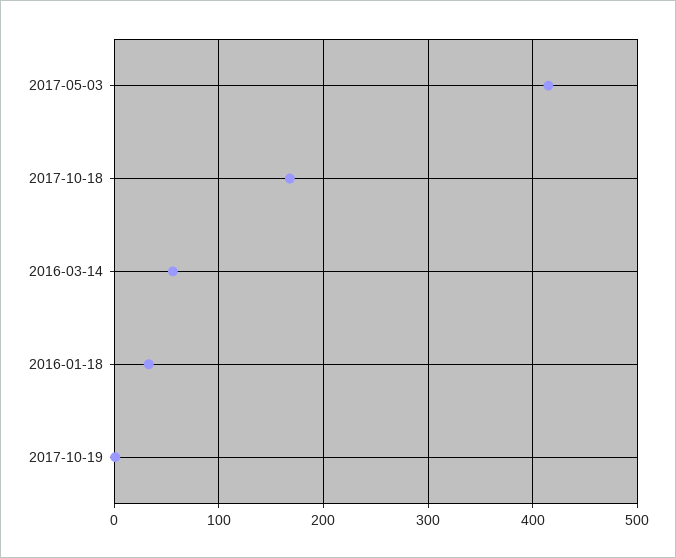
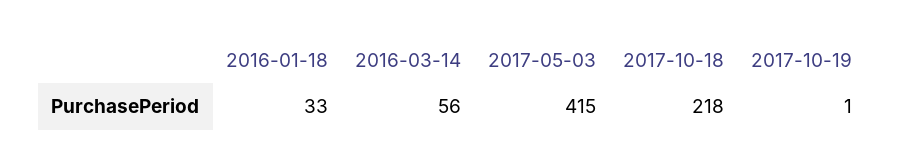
  {
    "2017-05-03": 415,
-   "2017-10-18": 170,
+   "2017-10-18": 218,
    "2016-03-14": 56,
    "2016-01-18": 33,
    "2017-10-19": 1
  }

